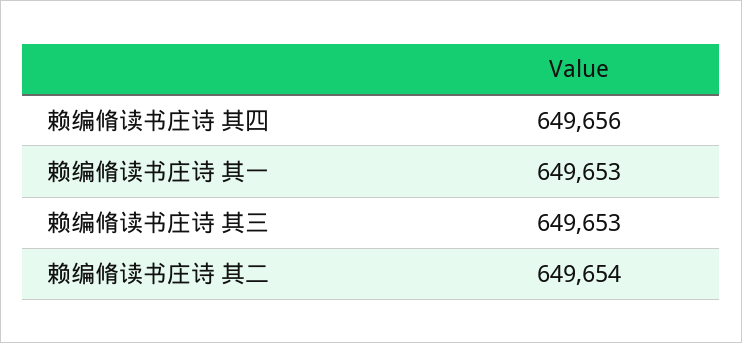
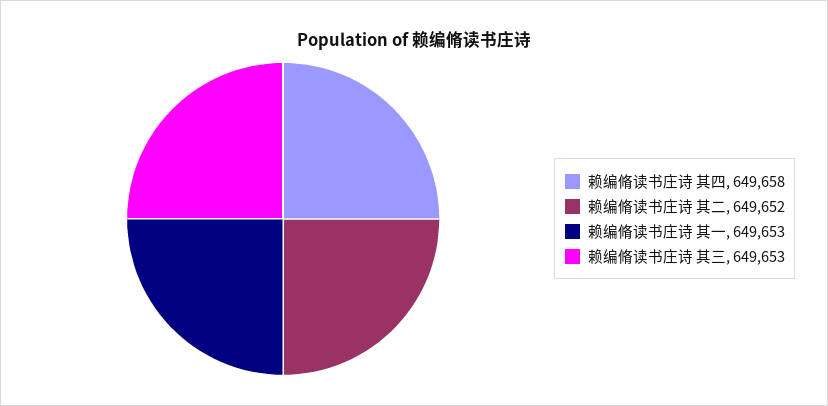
  {
-   "赖编脩读书庄诗 其四": 649656,
+   "赖编脩读书庄诗 其四": 649658,
    "赖编脩读书庄诗 其一": 649653,
    "赖编脩读书庄诗 其三": 649653,
-   "赖编脩读书庄诗 其二": 649654
+   "赖编脩读书庄诗 其二": 649652
  }

